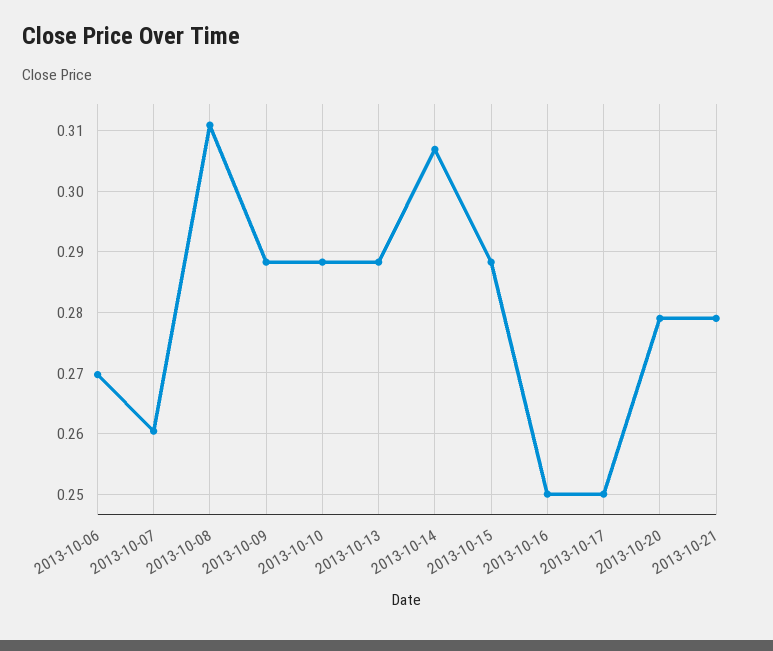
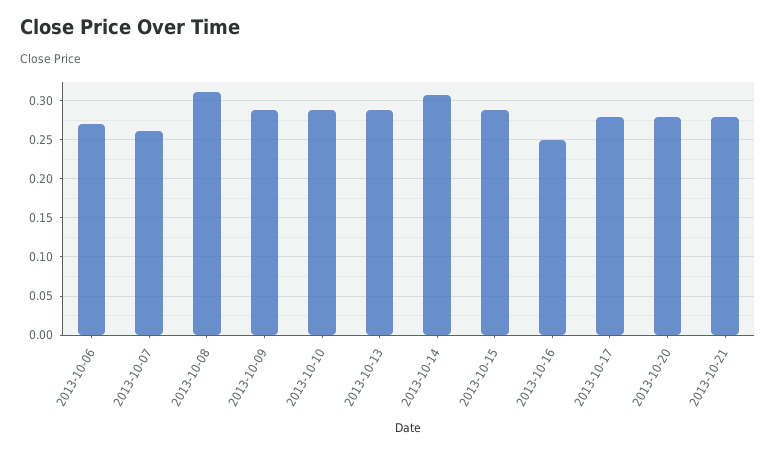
  {
    "2013-10-06": 0.27,
    "2013-10-07": 0.26,
    "2013-10-08": 0.311,
    "2013-10-09": 0.288,
    "2013-10-10": 0.288,
    "2013-10-13": 0.288,
    "2013-10-14": 0.307,
    "2013-10-15": 0.288,
    "2013-10-16": 0.25,
-   "2013-10-17": 0.25,
+   "2013-10-17": 0.28,
    "2013-10-20": 0.279,
    "2013-10-21": 0.279
  }

